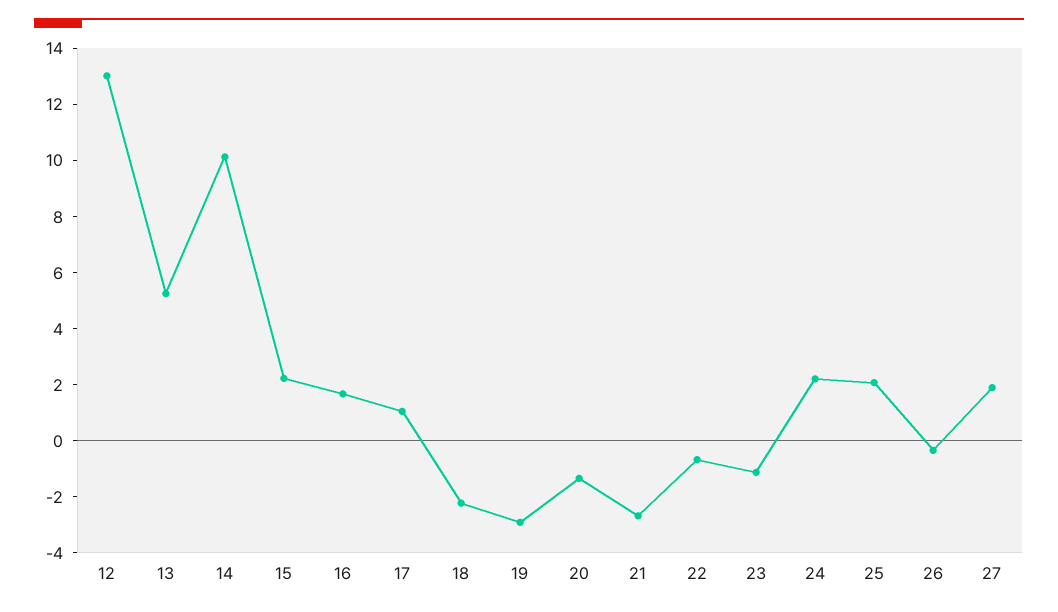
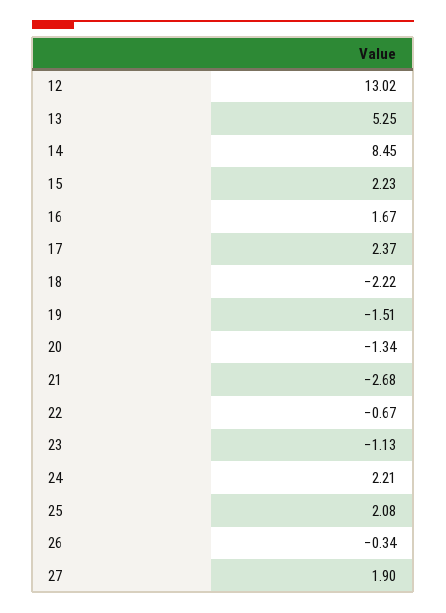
  {
    "12": 13.02,
    "13": 5.25,
-   "14": 10,
+   "14": 8.45,
    "15": 2.23,
    "16": 1.67,
-   "17": 1,
+   "17": 2.37,
    "18": -2.22,
-   "19": -3,
+   "19": -1.51,
    "20": -1.34,
    "21": -2.68,
    "22": -0.67,
    "23": -1.13,
    "24": 2.21,
    "25": 2.08,
    "26": -0.34,
    "27": 1.9
  }

